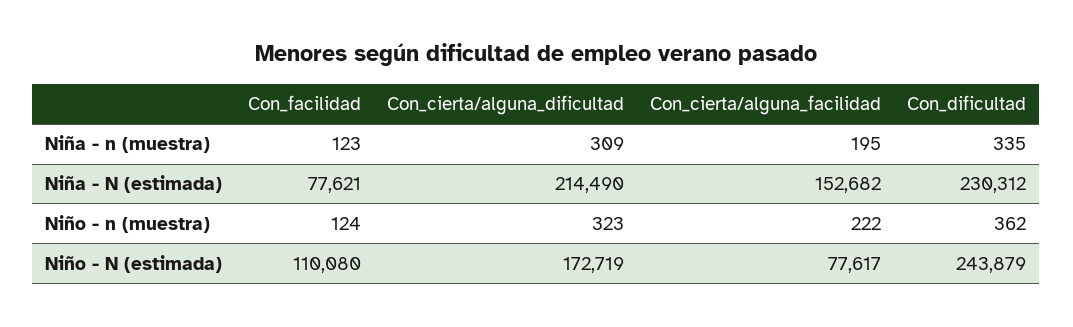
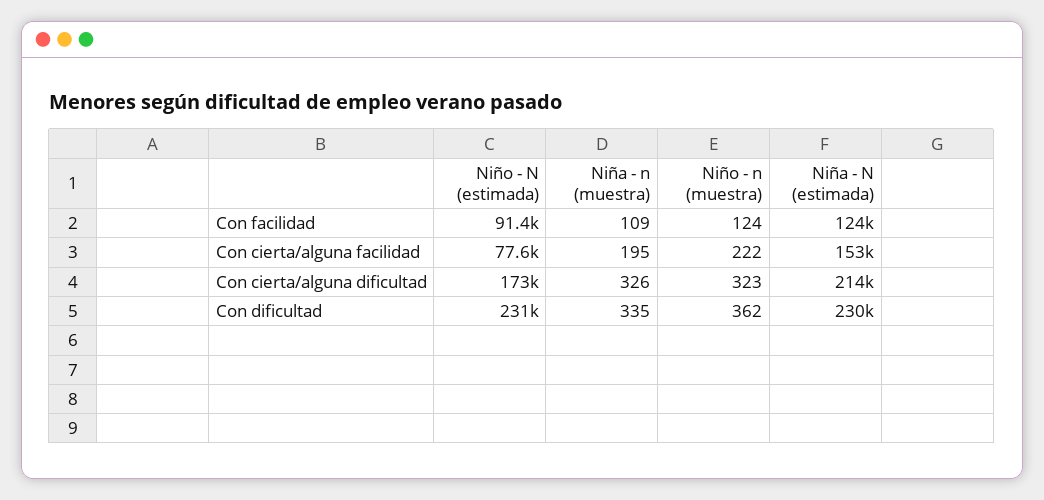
  {
    "Con_facilidad": {
-     "Niña - n (muestra)": 123,
+     "Niña - n (muestra)": 109,
-     "Niña - N (estimada)": 77621,
+     "Niña - N (estimada)": 124000,
      "Niño - n (muestra)": 124,
-     "Niño - N (estimada)": 110080
+     "Niño - N (estimada)": 91400
    },
    "Con_cierta/alguna_dificultad": {
-     "Niña - n (muestra)": 309,
+     "Niña - n (muestra)": 326,
      "Niña - N (estimada)": 214490,
      "Niño - n (muestra)": 323,
      "Niño - N (estimada)": 172719
    },
    "Con_cierta/alguna_facilidad": {
      "Niña - n (muestra)": 195,
      "Niña - N (estimada)": 152682,
      "Niño - n (muestra)": 222,
      "Niño - N (estimada)": 77617
    },
    "Con_dificultad": {
      "Niña - n (muestra)": 335,
      "Niña - N (estimada)": 230312,
      "Niño - n (muestra)": 362,
-     "Niño - N (estimada)": 243879
+     "Niño - N (estimada)": 231000
    }
  }

